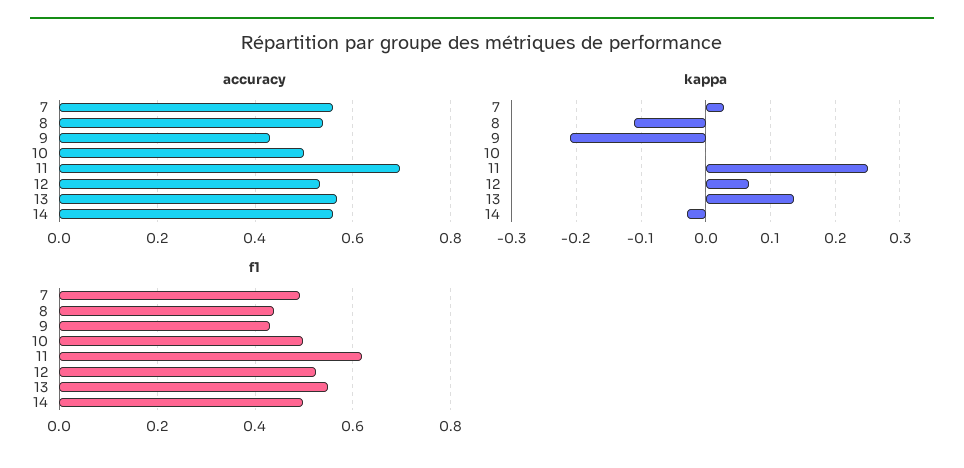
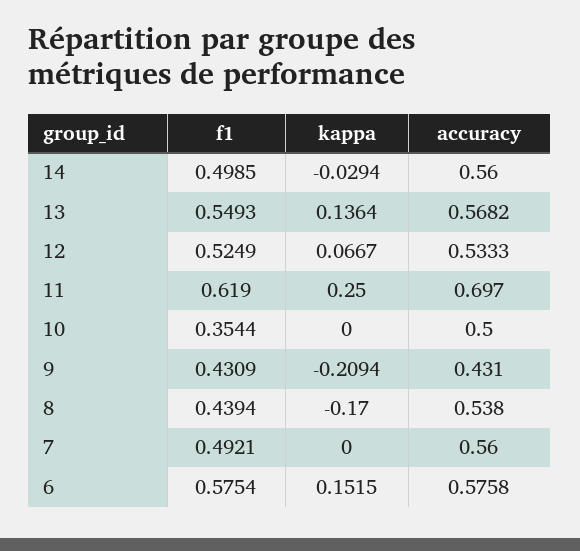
  {
    "accuracy": {
      "7": 0.56,
      "8": 0.538,
      "9": 0.431,
      "10": 0.5,
      "11": 0.697,
      "12": 0.5333,
      "13": 0.5682,
-     "14": 0.56
+     "14": 0.56,
+     "6": 0.5758
    },
    "kappa": {
-     "7": 0.03,
+     "7": 0,
-     "8": -0.11,
+     "8": -0.17,
      "9": -0.2094,
      "10": 0,
      "11": 0.25,
      "12": 0.0667,
      "13": 0.1364,
-     "14": -0.0294
+     "14": -0.0294,
+     "6": 0.1515
    },
    "f1": {
      "7": 0.4921,
      "8": 0.4394,
      "9": 0.4309,
-     "10": 0.5,
+     "10": 0.3544,
      "11": 0.619,
      "12": 0.5249,
      "13": 0.5493,
-     "14": 0.4985
+     "14": 0.4985,
+     "6": 0.5754
    }
  }

